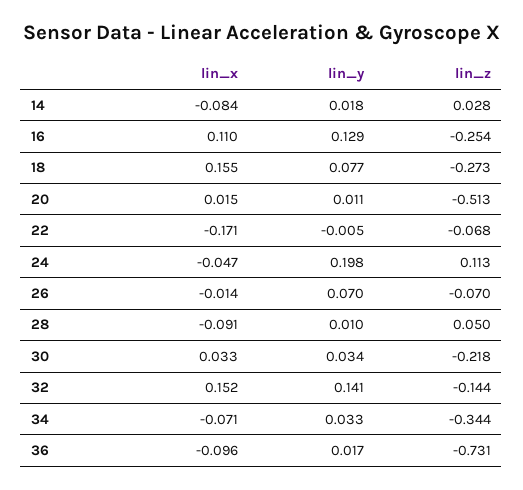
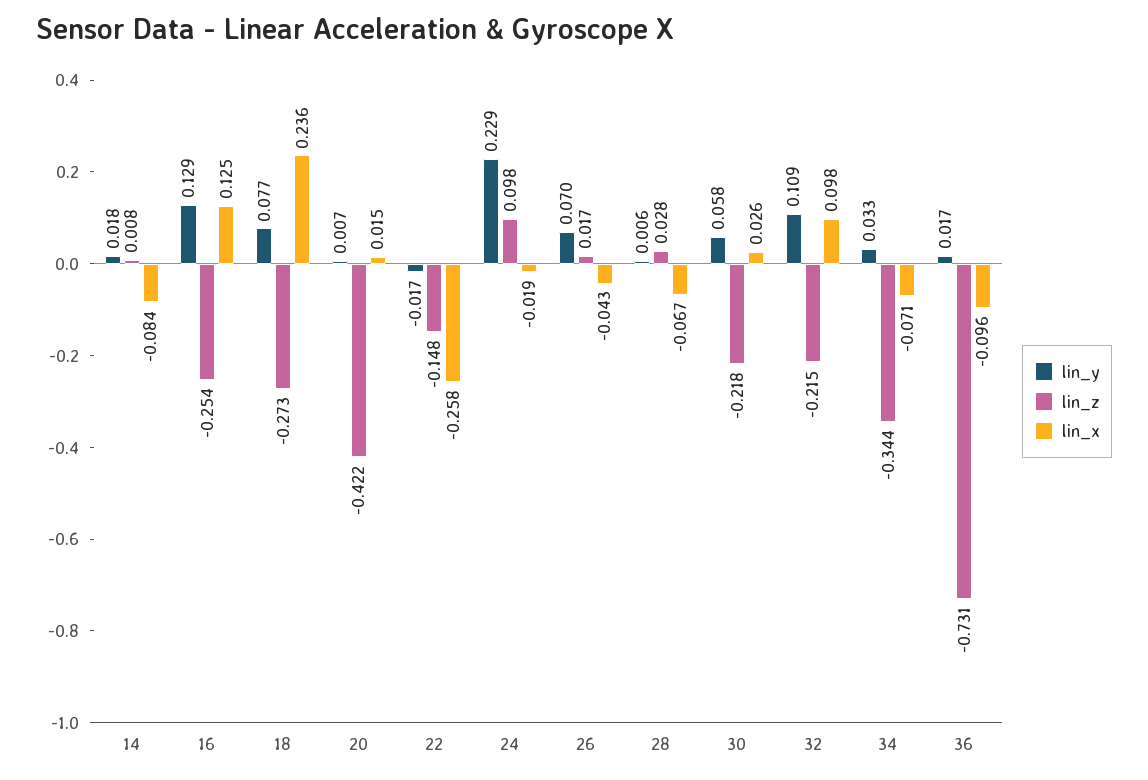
  {
    "lin_x": {
      "14": -0.084,
-     "16": 0.11,
+     "16": 0.125,
-     "18": 0.155,
+     "18": 0.236,
      "20": 0.015,
-     "22": -0.171,
+     "22": -0.258,
-     "24": -0.047,
+     "24": -0.019,
-     "26": -0.014,
+     "26": -0.043,
-     "28": -0.091,
+     "28": -0.067,
-     "30": 0.033,
+     "30": 0.026,
-     "32": 0.152,
+     "32": 0.098,
      "34": -0.071,
      "36": -0.096
    },
    "lin_y": {
      "14": 0.018,
      "16": 0.129,
      "18": 0.077,
-     "20": 0.011,
+     "20": 0.007,
-     "22": -0.005,
+     "22": -0.017,
-     "24": 0.198,
+     "24": 0.229,
      "26": 0.07,
-     "28": 0.01,
+     "28": 0.006,
-     "30": 0.034,
+     "30": 0.058,
-     "32": 0.141,
+     "32": 0.109,
      "34": 0.033,
      "36": 0.017
    },
    "lin_z": {
-     "14": 0.028,
+     "14": 0.008,
      "16": -0.254,
      "18": -0.273,
-     "20": -0.513,
+     "20": -0.422,
-     "22": -0.068,
+     "22": -0.148,
-     "24": 0.113,
+     "24": 0.098,
-     "26": -0.07,
+     "26": 0.017,
-     "28": 0.05,
+     "28": 0.028,
      "30": -0.218,
-     "32": -0.144,
+     "32": -0.215,
      "34": -0.344,
      "36": -0.731
    }
  }

